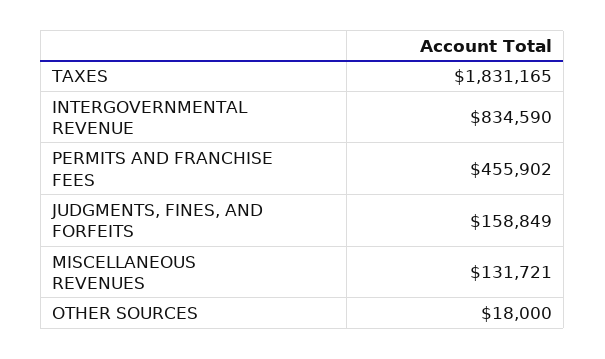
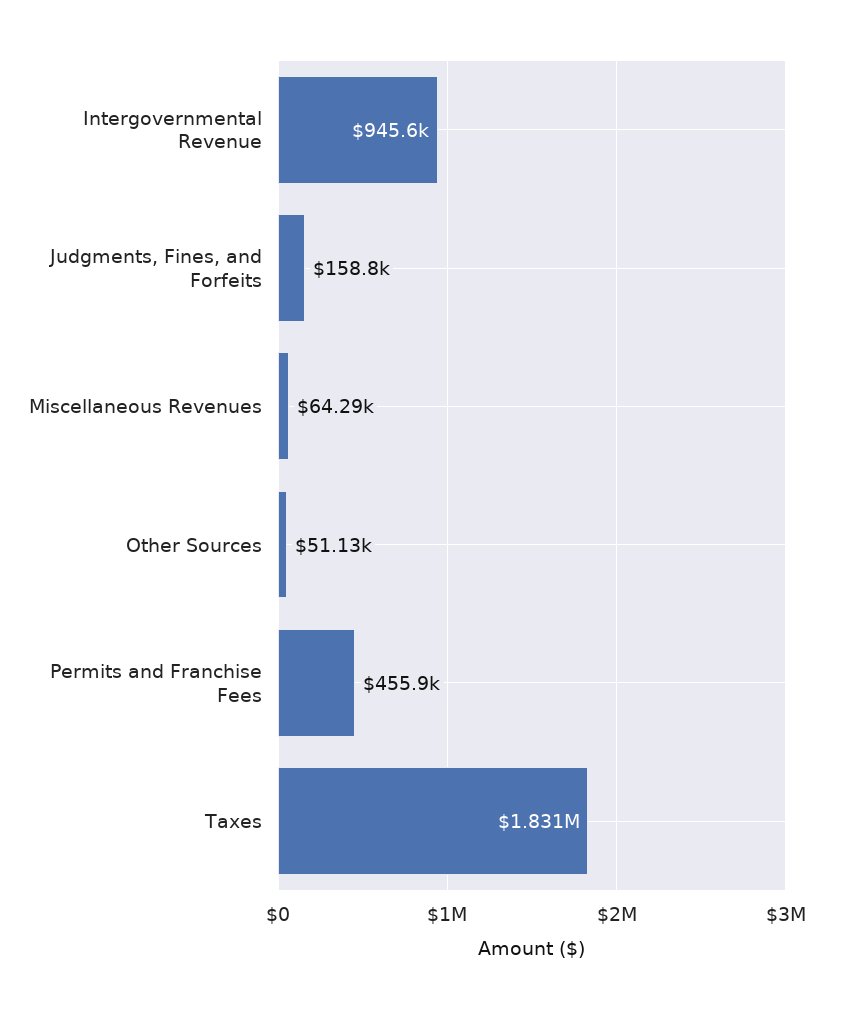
  {
    "TAXES": 1831165,
-   "INTERGOVERNMENTAL REVENUE": 834590,
+   "INTERGOVERNMENTAL REVENUE": 945600,
    "PERMITS AND FRANCHISE FEES": 455902,
    "JUDGMENTS, FINES, AND FORFEITS": 158849,
-   "MISCELLANEOUS REVENUES": 131721,
+   "MISCELLANEOUS REVENUES": 64290,
-   "OTHER SOURCES": 18000
+   "OTHER SOURCES": 51130
  }

